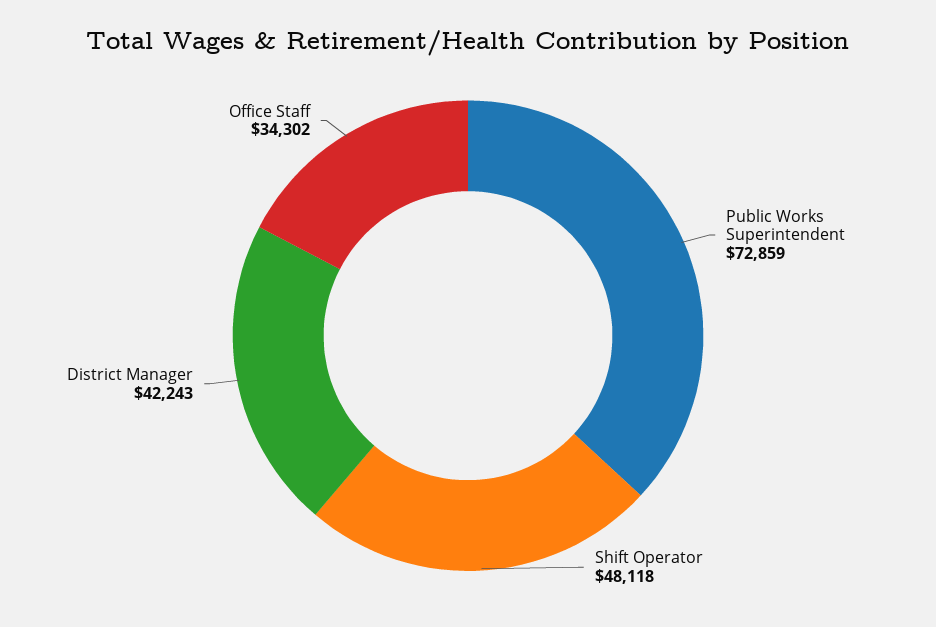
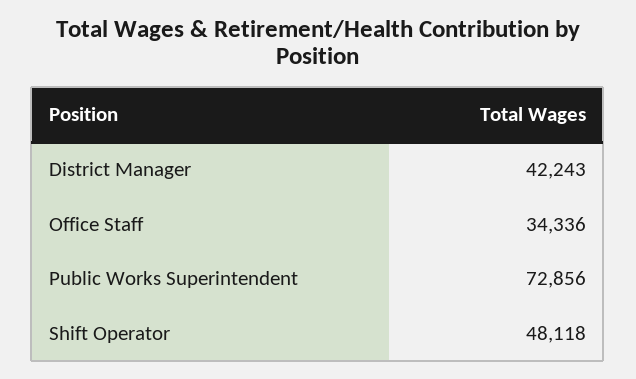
  {
-   "Public Works Superintendent": 72859,
+   "Public Works Superintendent": 72856,
    "Shift Operator": 48118,
    "District Manager": 42243,
-   "Office Staff": 34302
+   "Office Staff": 34336
  }

